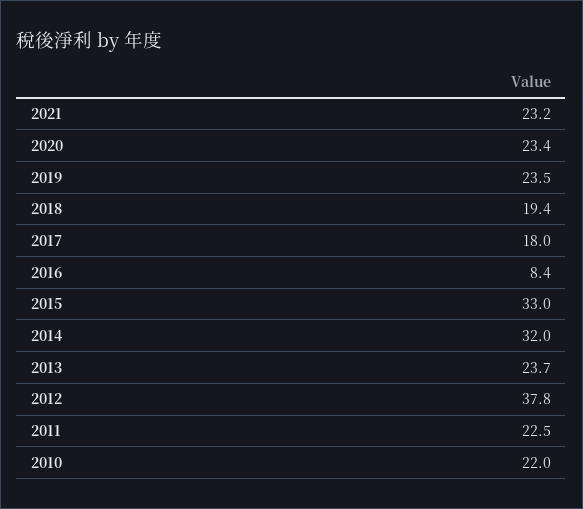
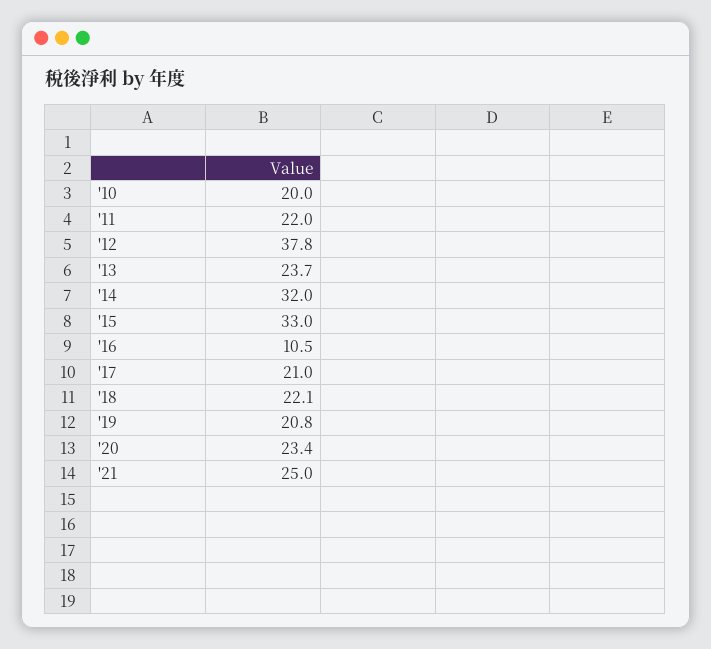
  {
-   "2021": 23.2,
+   "2021": 25,
    "2020": 23.4,
-   "2019": 23.5,
+   "2019": 20.8,
-   "2018": 19.4,
+   "2018": 22.1,
-   "2017": 18,
+   "2017": 21,
-   "2016": 8.4,
+   "2016": 10.5,
    "2015": 33,
    "2014": 32,
    "2013": 23.7,
    "2012": 37.8,
-   "2011": 22.5,
+   "2011": 22,
-   "2010": 22
+   "2010": 20
  }

